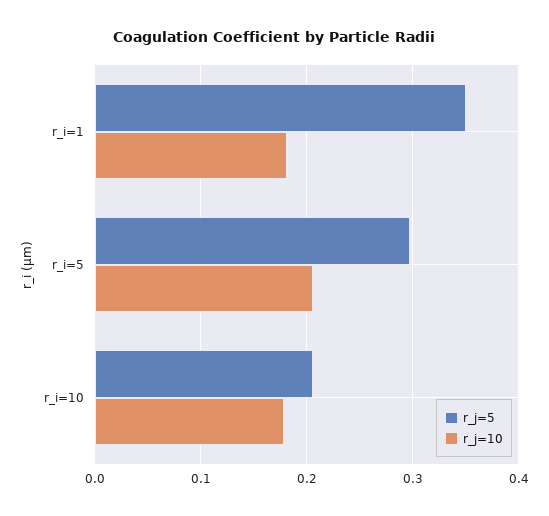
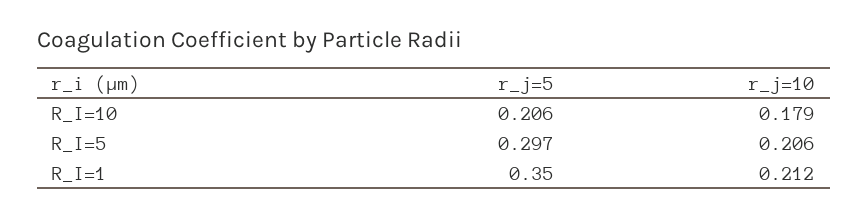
  {
    "r_j=5": {
      "r_i=1": 0.35,
      "r_i=5": 0.297,
      "r_i=10": 0.206
    },
    "r_j=10": {
-     "r_i=1": 0.18,
+     "r_i=1": 0.212,
      "r_i=5": 0.206,
      "r_i=10": 0.179
    }
  }

